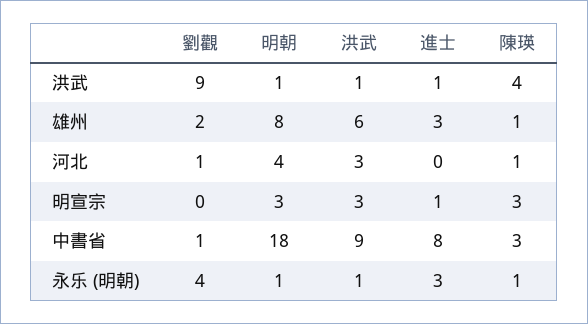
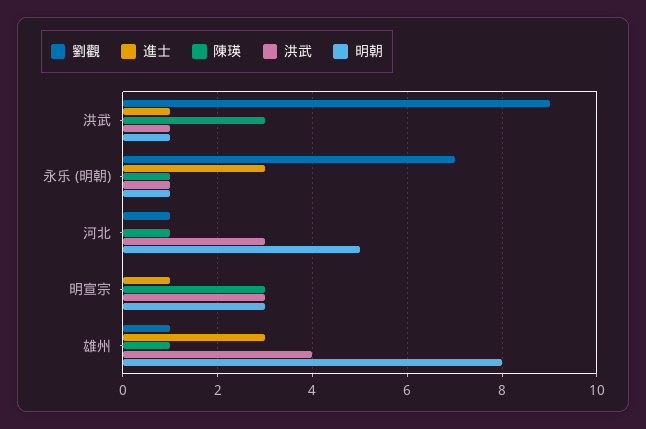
  {
    "劉觀": {
      "洪武": 9,
-     "雄州": 2,
+     "雄州": 1,
      "河北": 1,
      "明宣宗": 0,
-     "中書省": 1,
-     "永乐 (明朝)": 4
+     "永乐 (明朝)": 7
    },
    "明朝": {
      "洪武": 1,
      "雄州": 8,
-     "河北": 4,
+     "河北": 5,
      "明宣宗": 3,
-     "中書省": 18,
      "永乐 (明朝)": 1
    },
    "洪武": {
      "洪武": 1,
-     "雄州": 6,
+     "雄州": 4,
      "河北": 3,
      "明宣宗": 3,
-     "中書省": 9,
      "永乐 (明朝)": 1
    },
    "進士": {
      "洪武": 1,
      "雄州": 3,
      "河北": 0,
      "明宣宗": 1,
-     "中書省": 8,
      "永乐 (明朝)": 3
    },
    "陳瑛": {
-     "洪武": 4,
+     "洪武": 3,
      "雄州": 1,
      "河北": 1,
      "明宣宗": 3,
-     "中書省": 3,
      "永乐 (明朝)": 1
    }
  }

